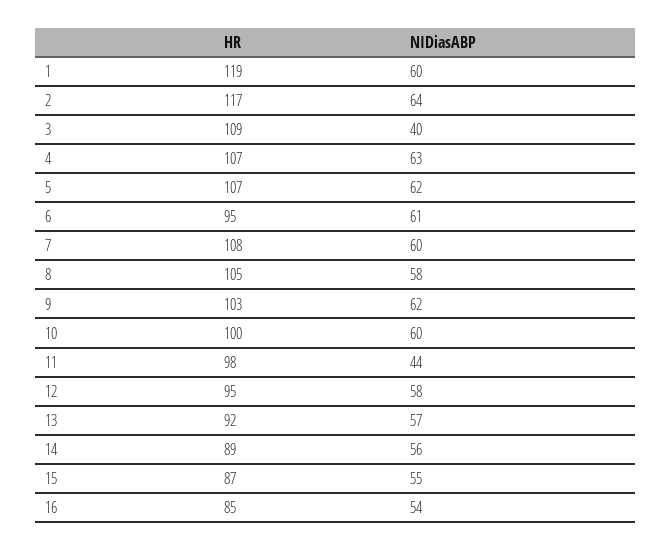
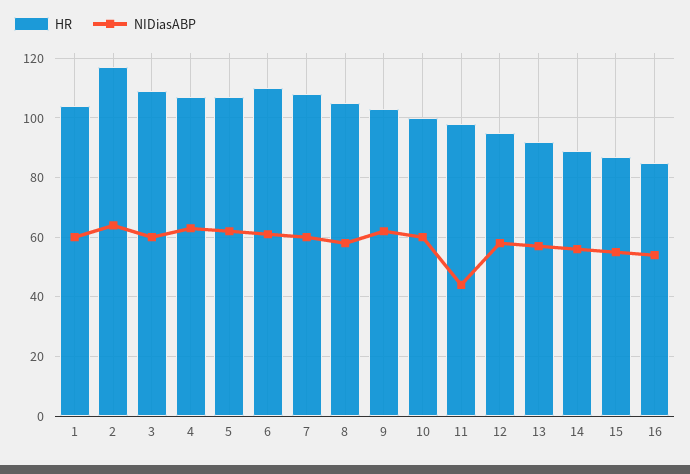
  {
    "HR": {
-     "1": 119,
+     "1": 105,
      "2": 117,
      "3": 109,
      "4": 107,
      "5": 107,
-     "6": 95,
+     "6": 110,
      "7": 108,
      "8": 105,
      "9": 103,
      "10": 100,
      "11": 98,
      "12": 95,
      "13": 92,
      "14": 89,
      "15": 87,
      "16": 85
    },
    "NIDiasABP": {
      "1": 60,
      "2": 64,
-     "3": 40,
+     "3": 60,
      "4": 63,
      "5": 62,
      "6": 61,
      "7": 60,
      "8": 58,
      "9": 62,
      "10": 60,
      "11": 44,
      "12": 58,
      "13": 57,
      "14": 56,
      "15": 55,
      "16": 54
    }
  }

